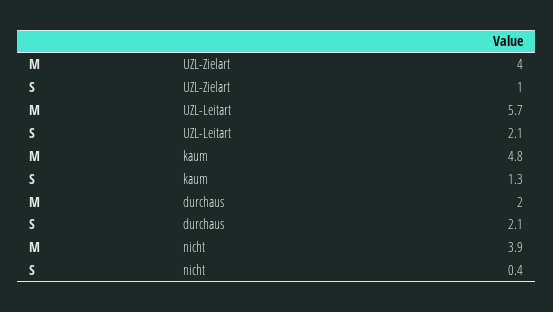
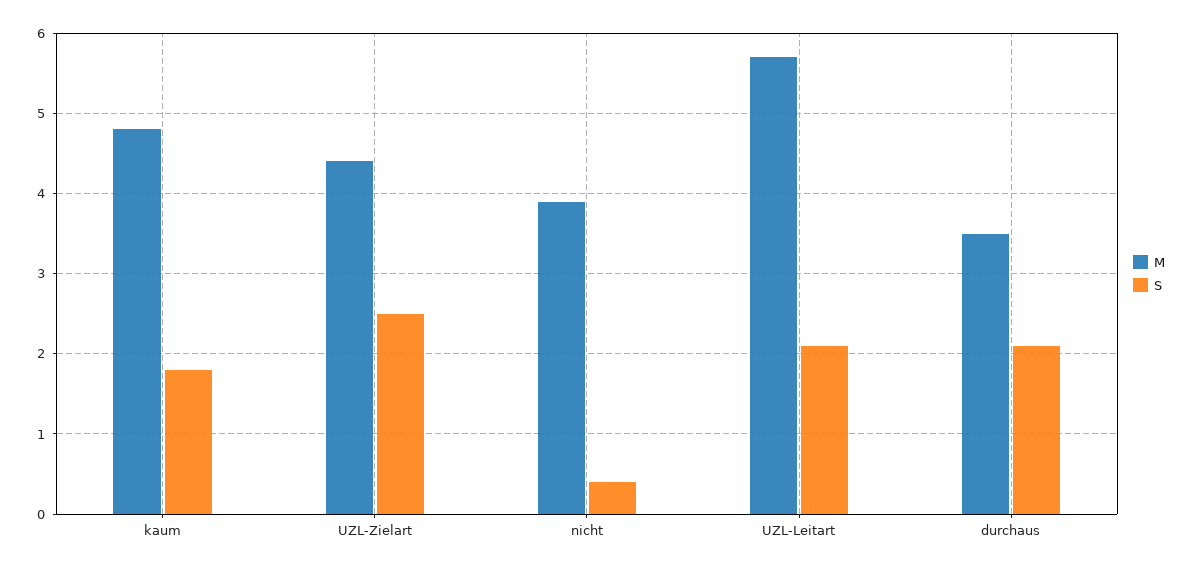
  {
    "M": {
-     "UZL-Zielart": 4,
+     "UZL-Zielart": 4.4,
      "UZL-Leitart": 5.7,
      "kaum": 4.8,
-     "durchaus": 2,
+     "durchaus": 3.5,
      "nicht": 3.9
    },
    "S": {
-     "UZL-Zielart": 1,
+     "UZL-Zielart": 2.5,
      "UZL-Leitart": 2.1,
-     "kaum": 1.3,
+     "kaum": 1.8,
      "durchaus": 2.1,
      "nicht": 0.4
    }
  }

